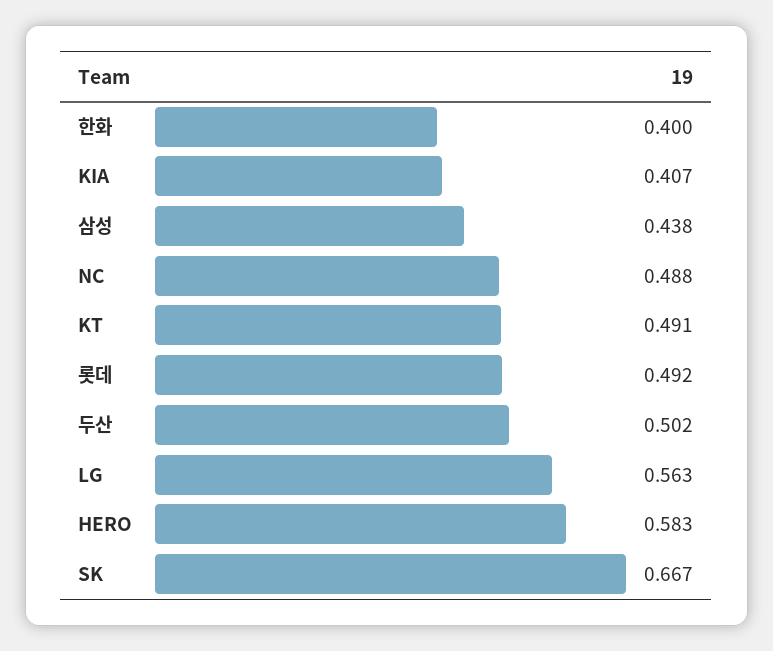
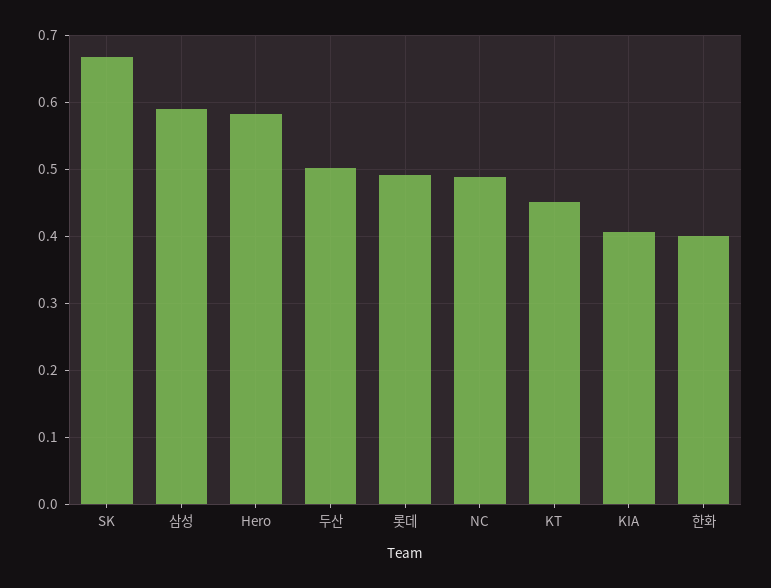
  {
    "한화": 0.4,
    "KIA": 0.407,
-   "삼성": 0.438,
+   "삼성": 0.59,
    "NC": 0.488,
-   "KT": 0.491,
+   "KT": 0.45,
    "롯데": 0.492,
    "두산": 0.502,
-   "LG": 0.563,
    "HERO": 0.583,
    "SK": 0.667
  }

